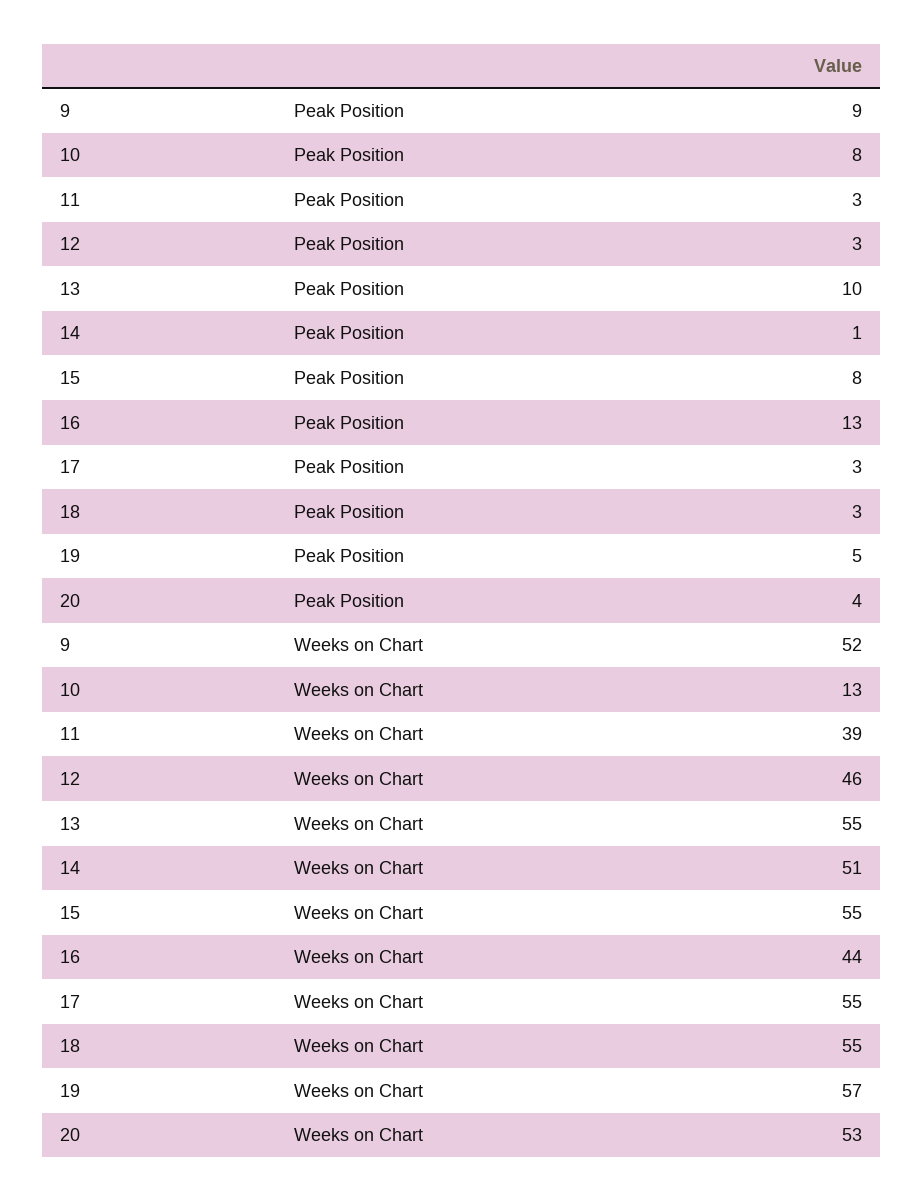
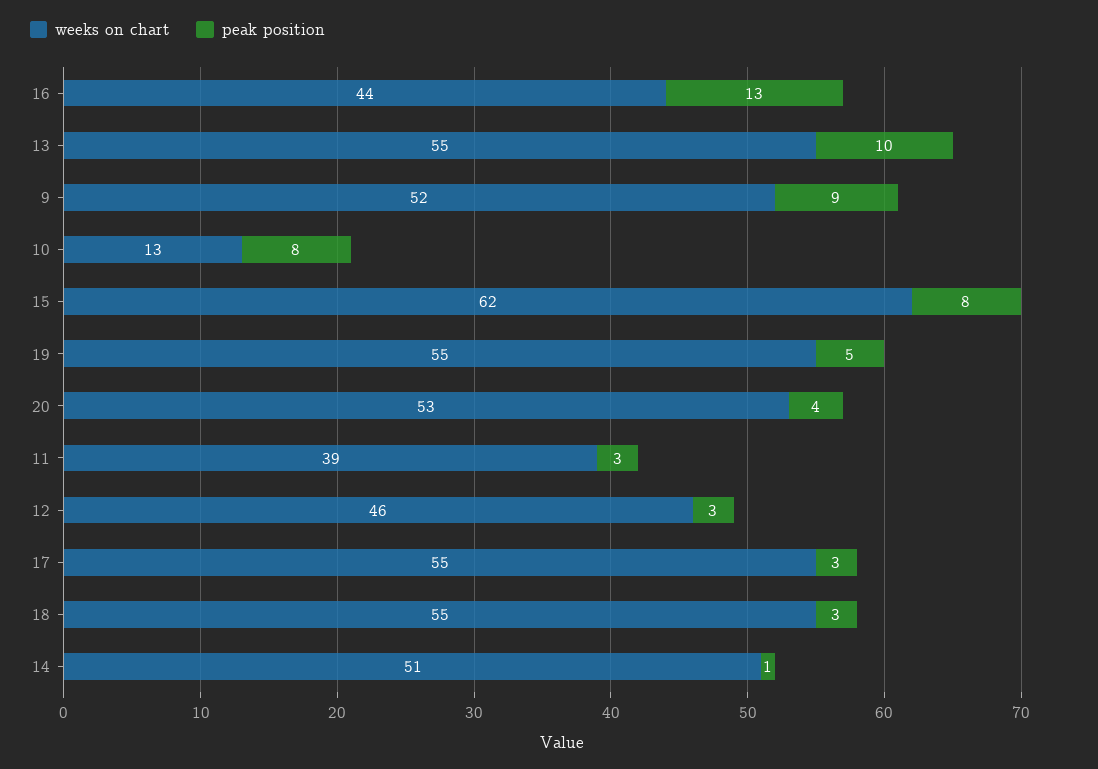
  {
    "Peak Position": {
      "9": 9,
      "10": 8,
      "11": 3,
      "12": 3,
      "13": 10,
      "14": 1,
      "15": 8,
      "16": 13,
      "17": 3,
      "18": 3,
      "19": 5,
      "20": 4
    },
    "Weeks on Chart": {
      "9": 52,
      "10": 13,
      "11": 39,
      "12": 46,
      "13": 55,
      "14": 51,
-     "15": 55,
+     "15": 62,
      "16": 44,
      "17": 55,
      "18": 55,
-     "19": 57,
+     "19": 55,
      "20": 53
    }
  }

